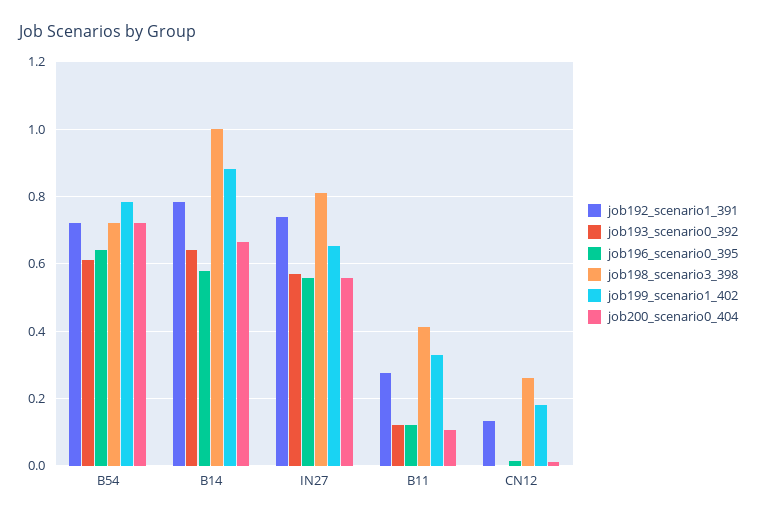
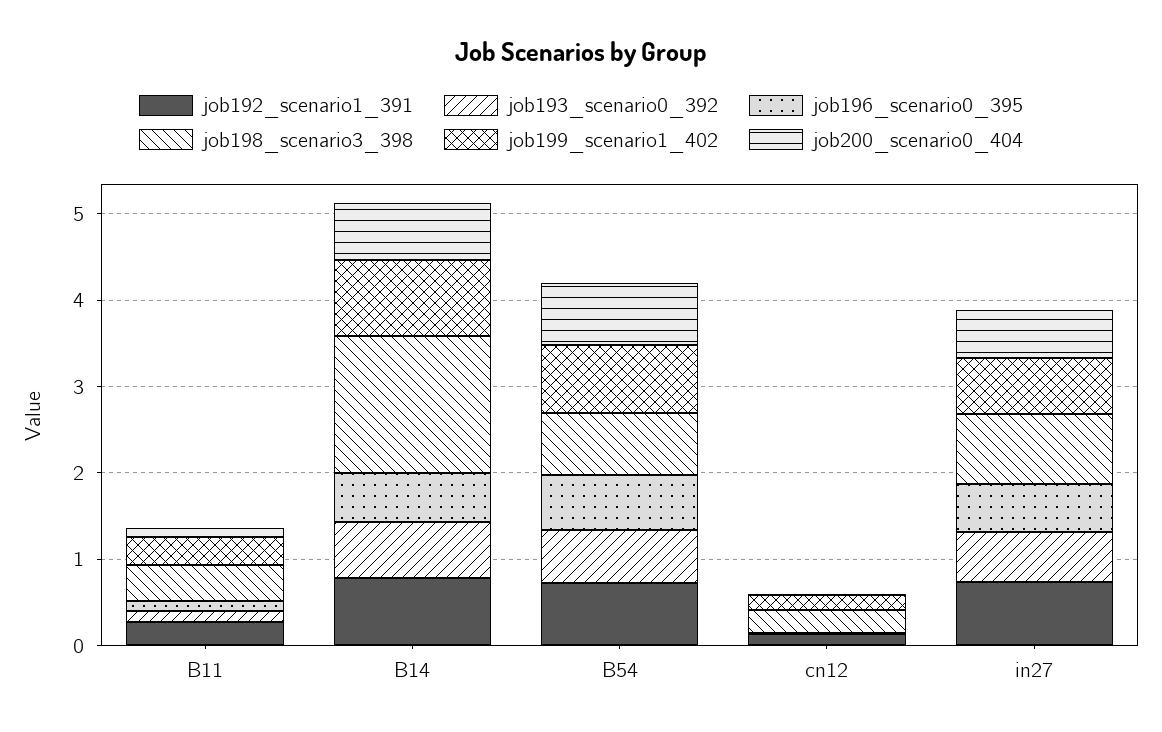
  {
    "job192_scenario1_391": {
      "B54": 0.72,
      "B14": 0.78,
      "IN27": 0.74,
      "B11": 0.28,
      "CN12": 0.14
    },
    "job193_scenario0_392": {
      "B54": 0.62,
      "B14": 0.64,
      "IN27": 0.58,
      "B11": 0.12,
      "CN12": 0
    },
    "job196_scenario0_395": {
      "B54": 0.64,
      "B14": 0.58,
      "IN27": 0.56,
      "B11": 0.12,
      "CN12": 0.02
    },
    "job198_scenario3_398": {
      "B54": 0.72,
-     "B14": 1,
+     "B14": 1.6,
      "IN27": 0.82,
      "B11": 0.42,
      "CN12": 0.26
    },
    "job199_scenario1_402": {
      "B54": 0.78,
      "B14": 0.88,
      "IN27": 0.66,
      "B11": 0.34,
      "CN12": 0.18
    },
    "job200_scenario0_404": {
      "B54": 0.72,
      "B14": 0.66,
      "IN27": 0.56,
      "B11": 0.1,
      "CN12": 0
    }
  }

